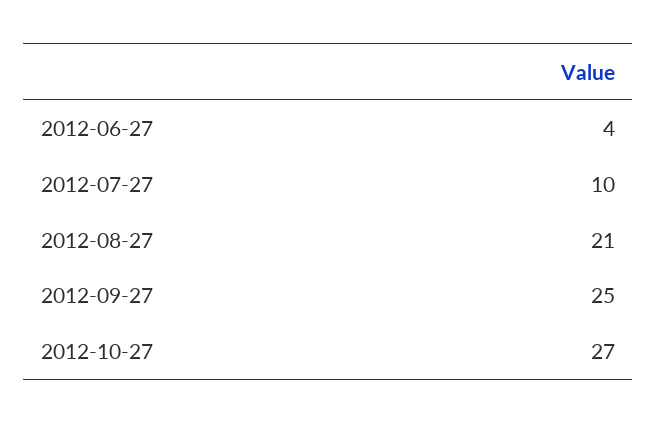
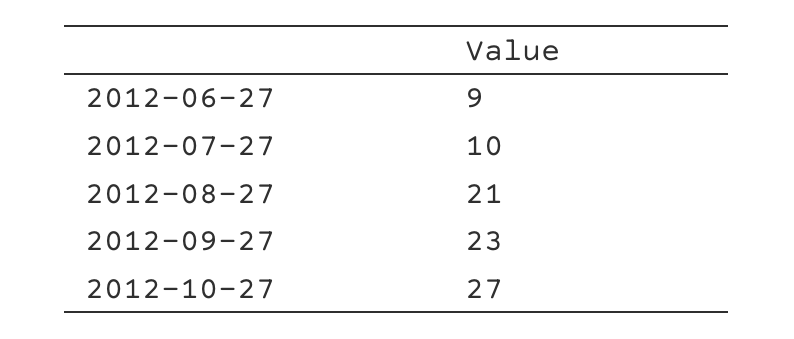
  {
-   "2012-06-27": 4,
+   "2012-06-27": 9,
    "2012-07-27": 10,
    "2012-08-27": 21,
-   "2012-09-27": 25,
+   "2012-09-27": 23,
    "2012-10-27": 27
  }

